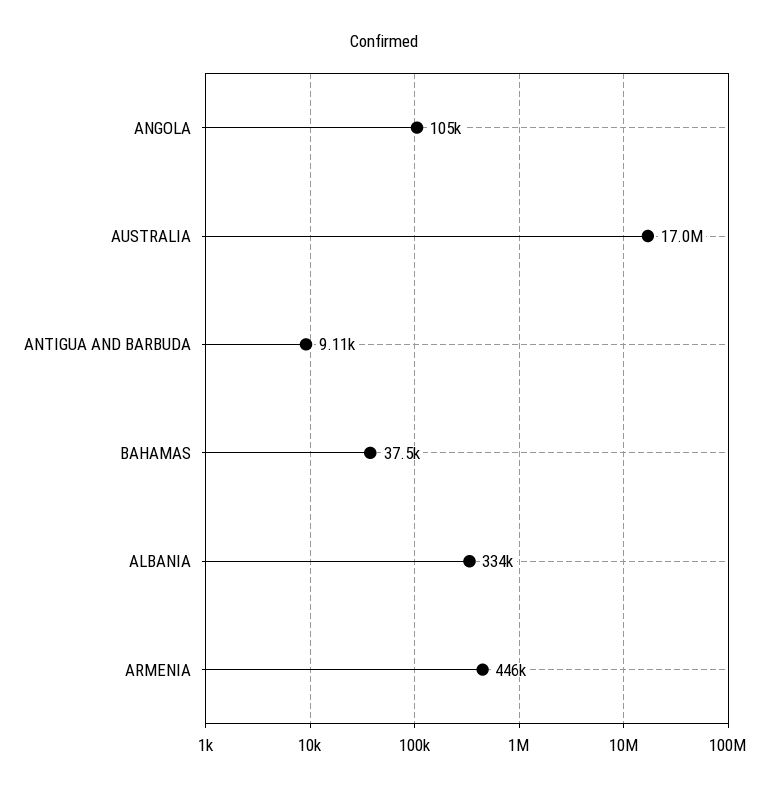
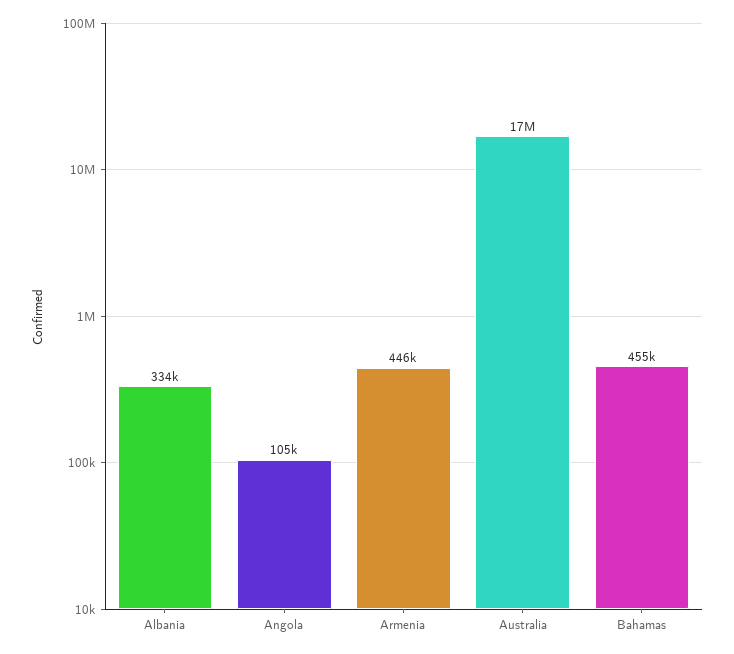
  {
    "ANGOLA": 105000,
    "AUSTRALIA": 17000000,
-   "ANTIGUA AND BARBUDA": 9110,
-   "BAHAMAS": 37500,
+   "BAHAMAS": 455000,
    "ALBANIA": 334000,
    "ARMENIA": 446000
  }

